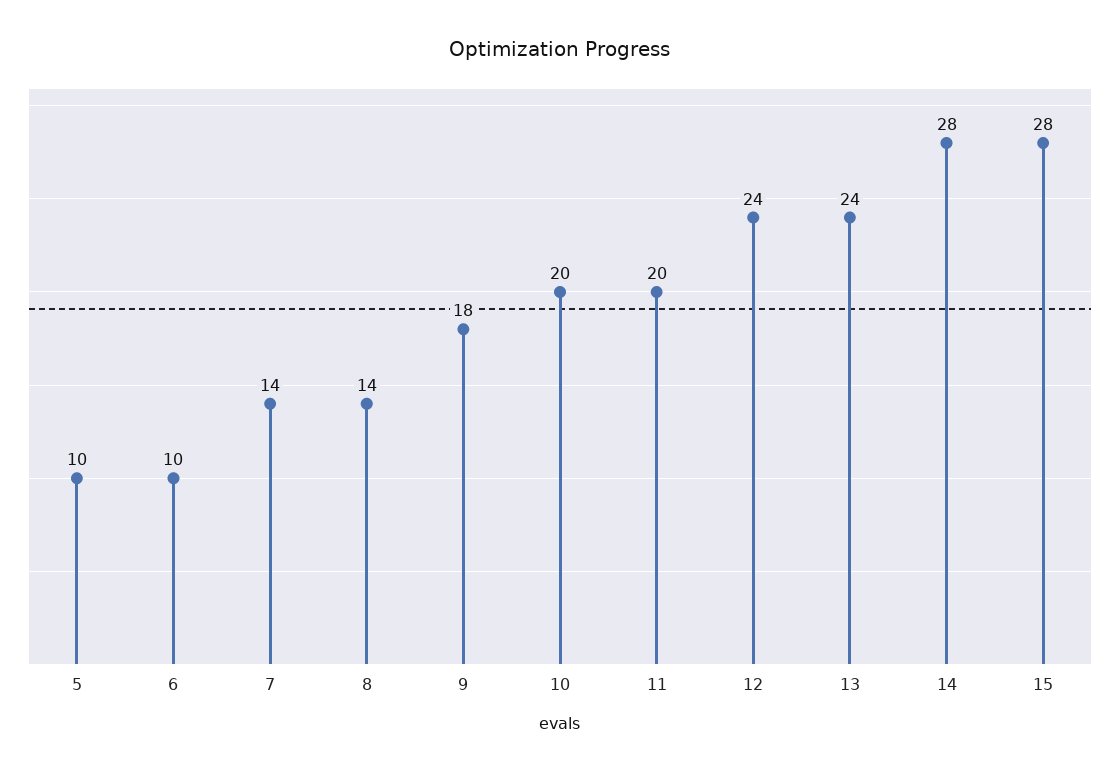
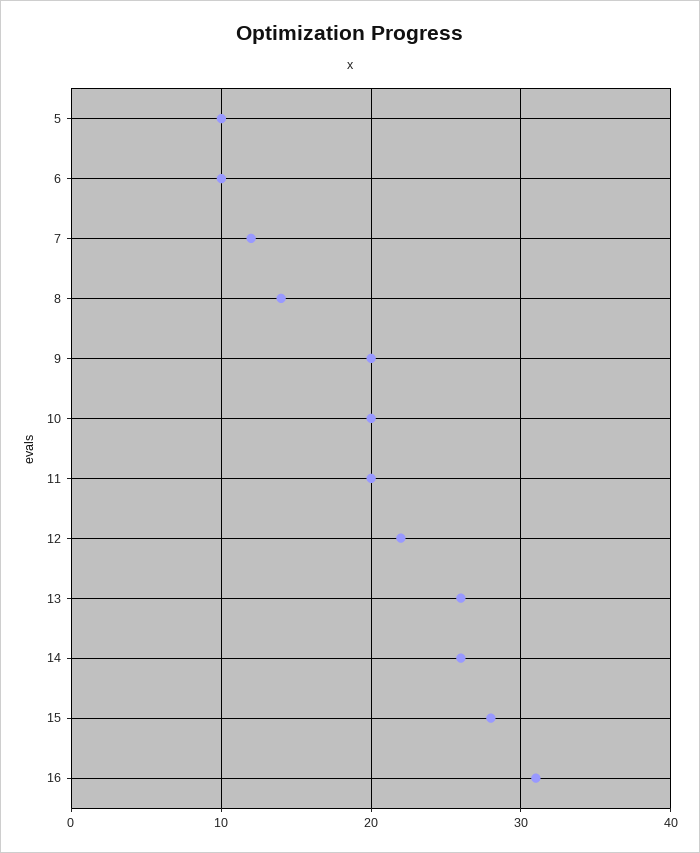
  {
    "5": 10,
    "6": 10,
-   "7": 14,
+   "7": 12,
    "8": 14,
-   "9": 18,
+   "9": 20,
    "10": 20,
    "11": 20,
-   "12": 24,
+   "12": 22,
-   "13": 24,
+   "13": 26,
-   "14": 28,
+   "14": 26,
-   "15": 28
+   "15": 28,
+   "16": 31
  }

